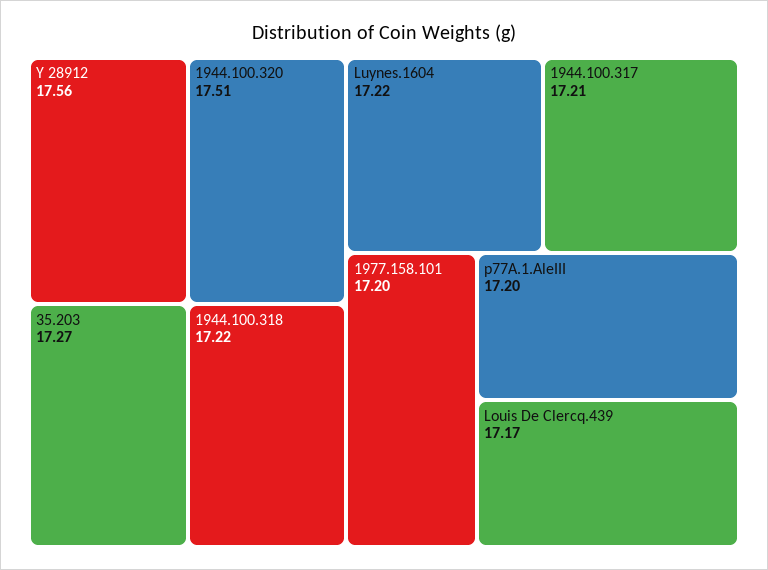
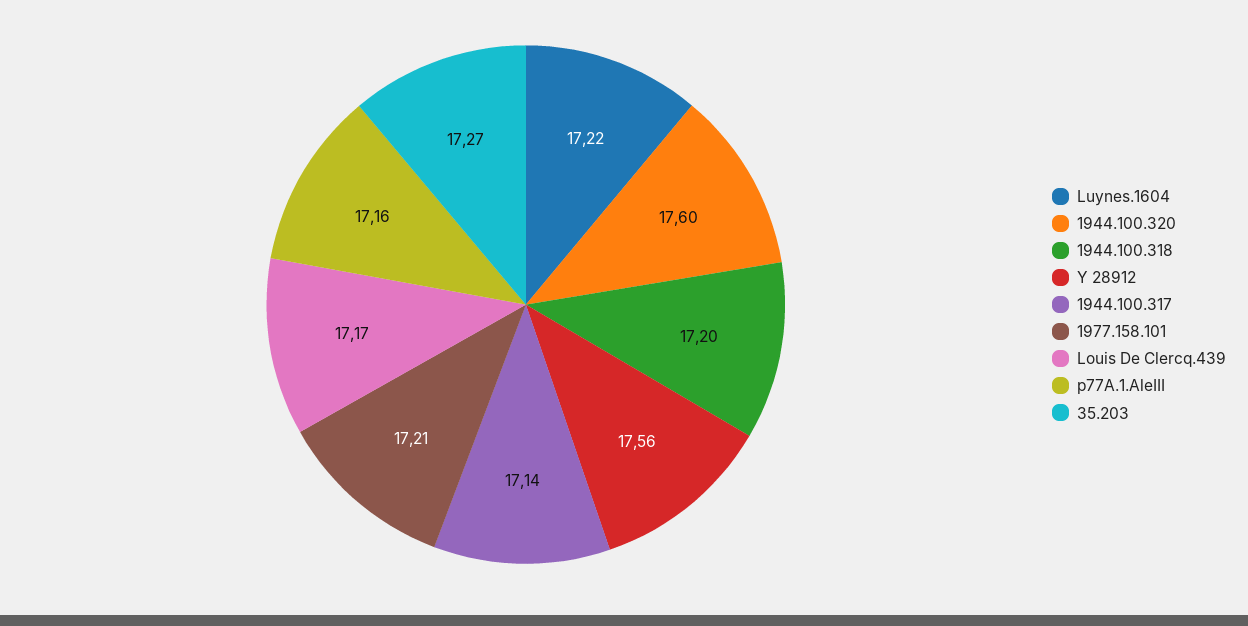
  {
    "Y 28912": 17.56,
-   "1944.100.320": 17.51,
+   "1944.100.320": 17.6,
    "35.203": 17.27,
-   "1944.100.318": 17.22,
+   "1944.100.318": 17.2,
    "Luynes.1604": 17.22,
-   "1944.100.317": 17.21,
+   "1944.100.317": 17.14,
-   "1977.158.101": 17.2,
+   "1977.158.101": 17.21,
-   "p77A.1.AleIII": 17.2,
+   "p77A.1.AleIII": 17.16,
    "Louis De Clercq.439": 17.17
  }

